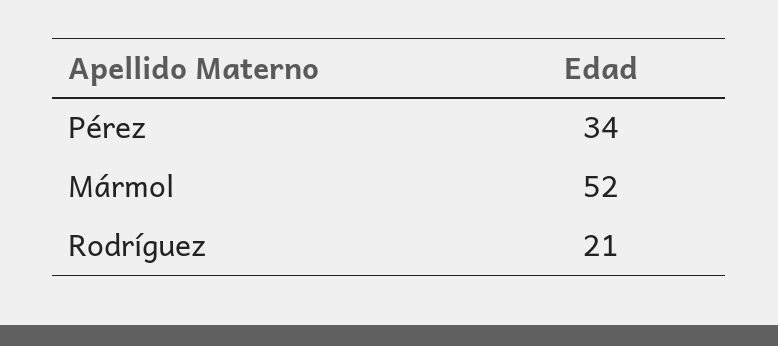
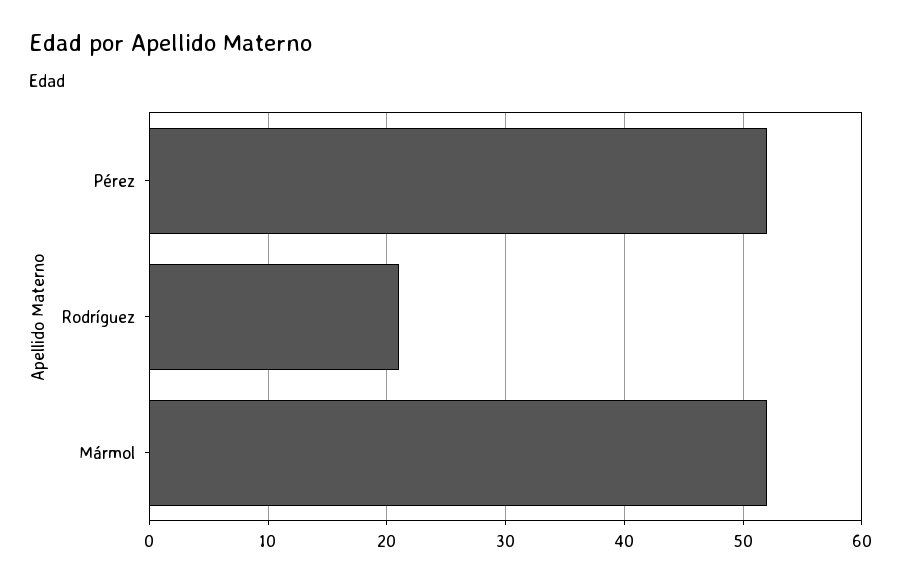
  {
-   "Pérez": 34,
+   "Pérez": 52,
    "Mármol": 52,
    "Rodríguez": 21
  }

